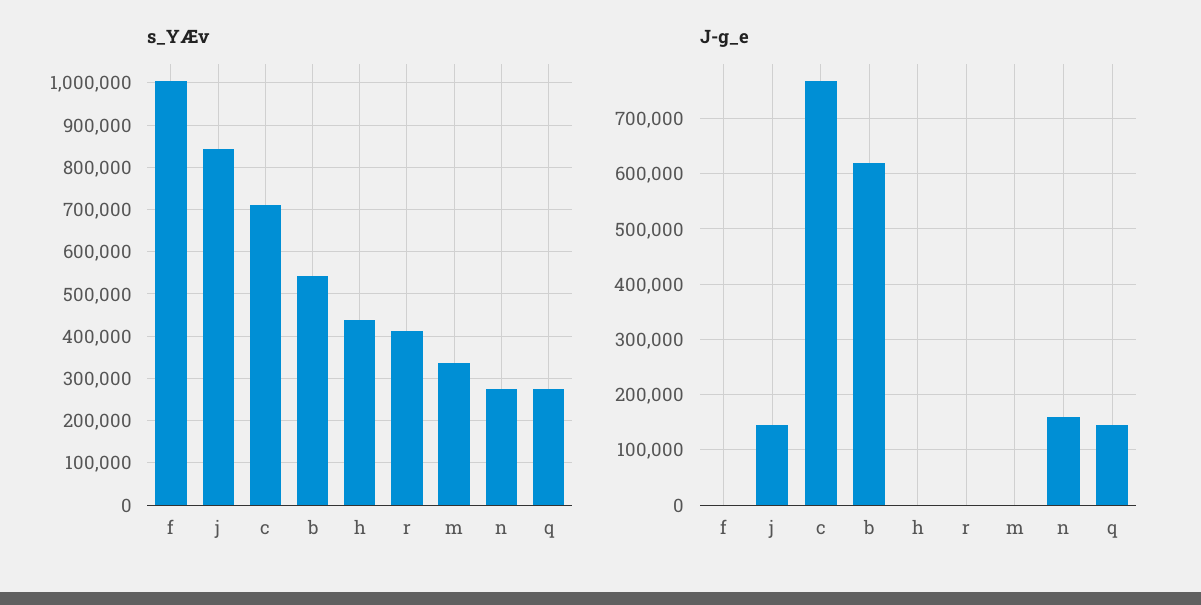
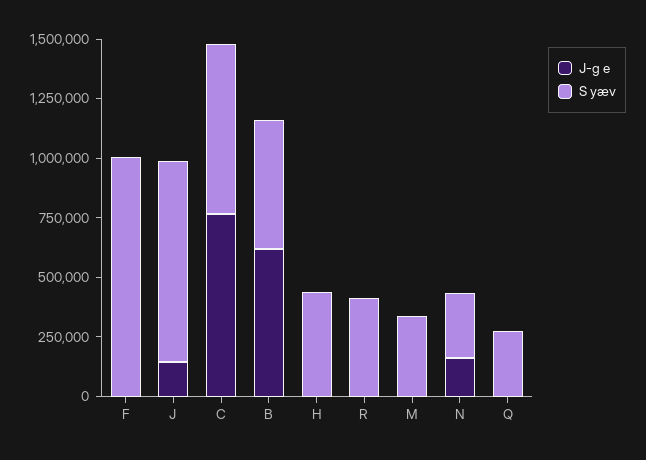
  {
    "s_YÆv": {
      "f": 1000000,
      "j": 840000,
      "c": 720000,
      "b": 540000,
      "h": 440000,
      "r": 420000,
      "m": 340000,
      "n": 280000,
      "q": 280000
    },
    "J-g_e": {
      "f": 0,
      "j": 140000,
      "c": 760000,
      "b": 620000,
      "h": 0,
      "r": 0,
      "m": 0,
      "n": 160000,
-     "q": 140000
+     "q": 0
    }
  }

